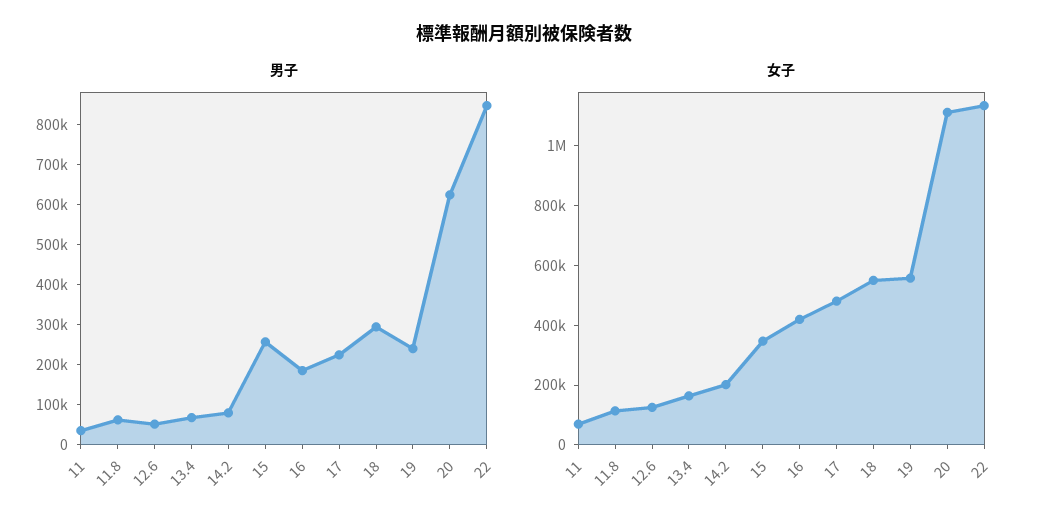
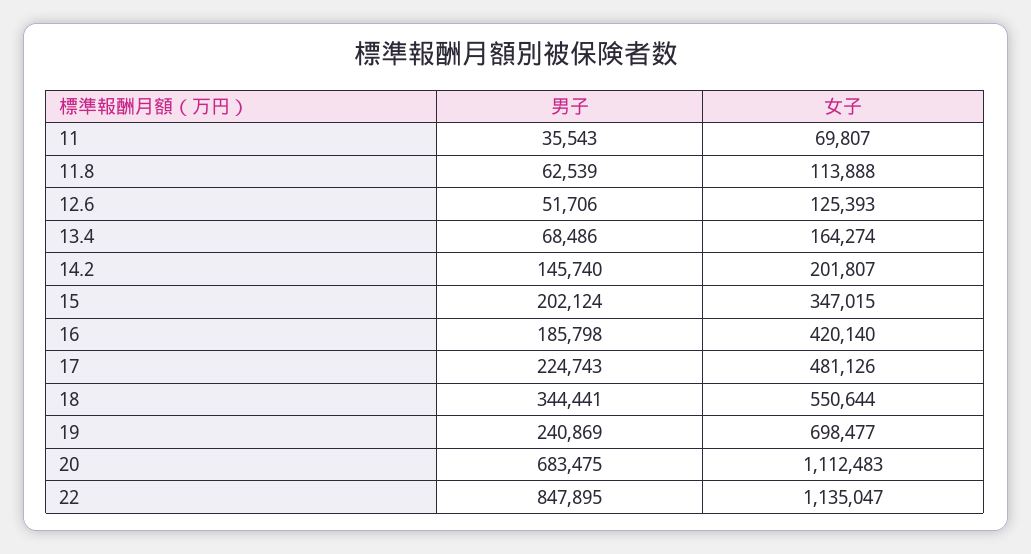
  {
    "男子": {
      "11": 35543,
      "11.8": 62539,
      "12.6": 51706,
      "13.4": 68486,
-     "14.2": 80000,
+     "14.2": 145740,
-     "15": 260000,
+     "15": 202124,
      "16": 185798,
      "17": 224743,
-     "18": 300000,
+     "18": 344441,
      "19": 240869,
-     "20": 620000,
+     "20": 683475,
      "22": 847895
    },
    "女子": {
      "11": 69807,
      "11.8": 113888,
      "12.6": 125393,
      "13.4": 164274,
      "14.2": 201807,
      "15": 347015,
      "16": 420140,
      "17": 481126,
      "18": 550644,
-     "19": 550000,
+     "19": 698477,
      "20": 1112483,
      "22": 1135047
    }
  }

